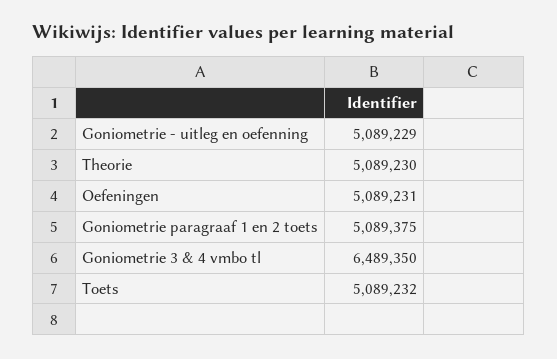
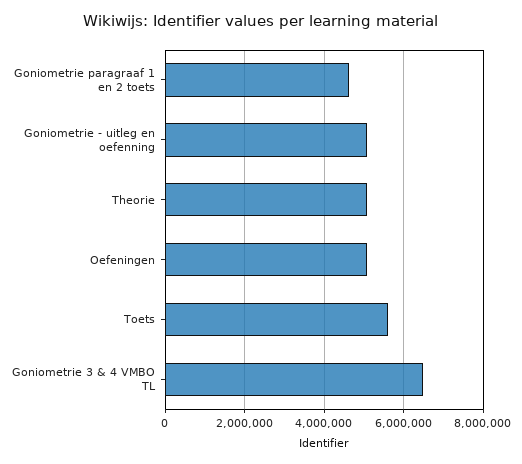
  {
    "Goniometrie - uitleg en oefenning": 5089229,
    "Theorie": 5089230,
    "Oefeningen": 5089231,
-   "Goniometrie paragraaf 1 en 2 toets": 5089375,
+   "Goniometrie paragraaf 1 en 2 toets": 4600000,
    "Goniometrie 3 & 4 vmbo tl": 6489350,
-   "Toets": 5089232
+   "Toets": 5600000
  }

